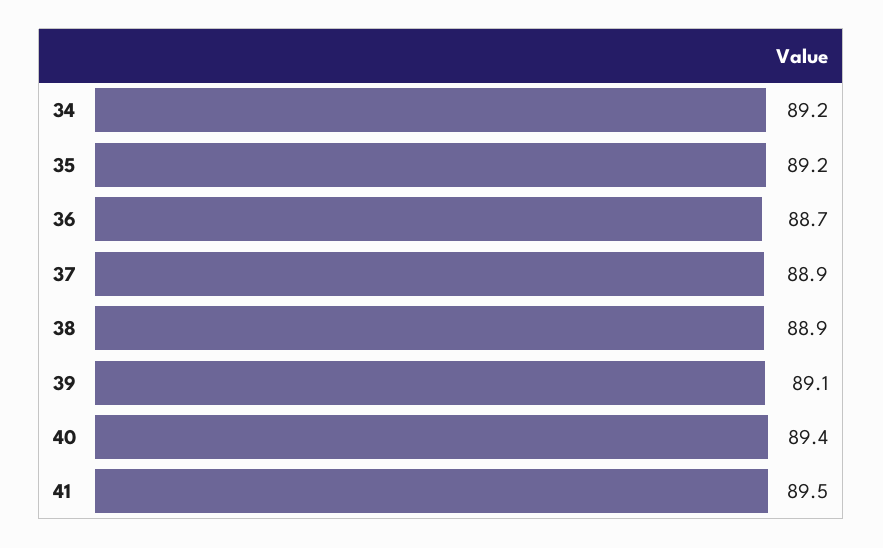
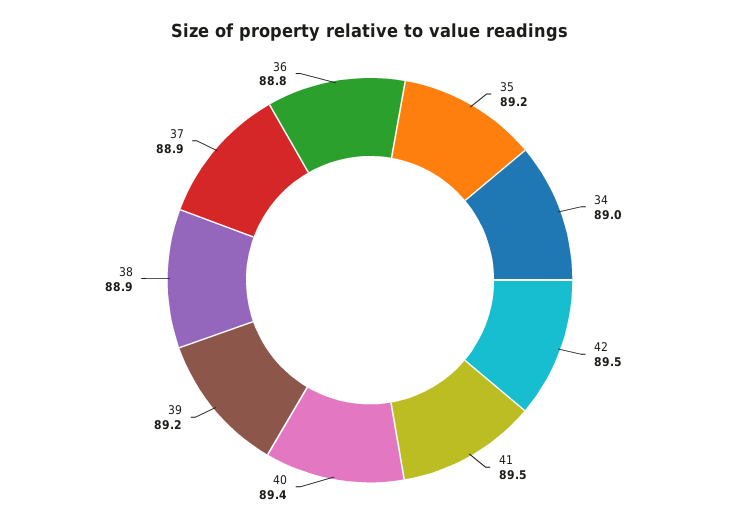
  {
-   "34": 89.2,
+   "34": 89,
    "35": 89.2,
-   "36": 88.7,
+   "36": 88.8,
    "37": 88.9,
    "38": 88.9,
-   "39": 89.1,
+   "39": 89.2,
    "40": 89.4,
-   "41": 89.5
+   "41": 89.5,
+   "42": 89.5
  }

